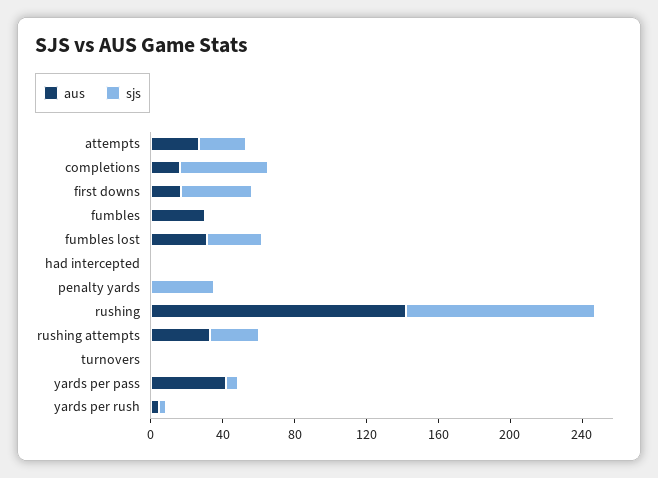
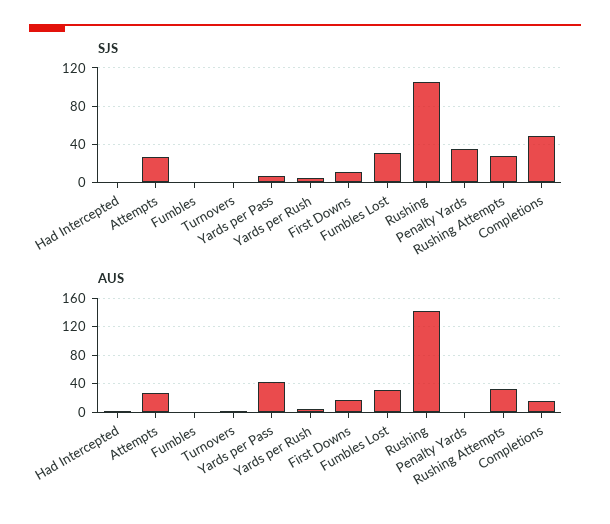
  {
    "aus": {
      "attempts": 30,
      "completions": 20,
      "first downs": 20,
-     "fumbles": 30,
+     "fumbles": 0,
      "fumbles lost": 30,
      "had intercepted": 0,
      "penalty yards": 0,
      "rushing": 140,
      "rushing attempts": 30,
      "turnovers": 0,
      "yards per pass": 40,
      "yards per rush": 0
    },
    "sjs": {
      "attempts": 30,
      "completions": 50,
-     "first downs": 40,
+     "first downs": 10,
      "fumbles": 0,
      "fumbles lost": 30,
      "had intercepted": 0,
      "penalty yards": 40,
      "rushing": 110,
      "rushing attempts": 30,
      "turnovers": 0,
      "yards per pass": 10,
      "yards per rush": 0
    }
  }

